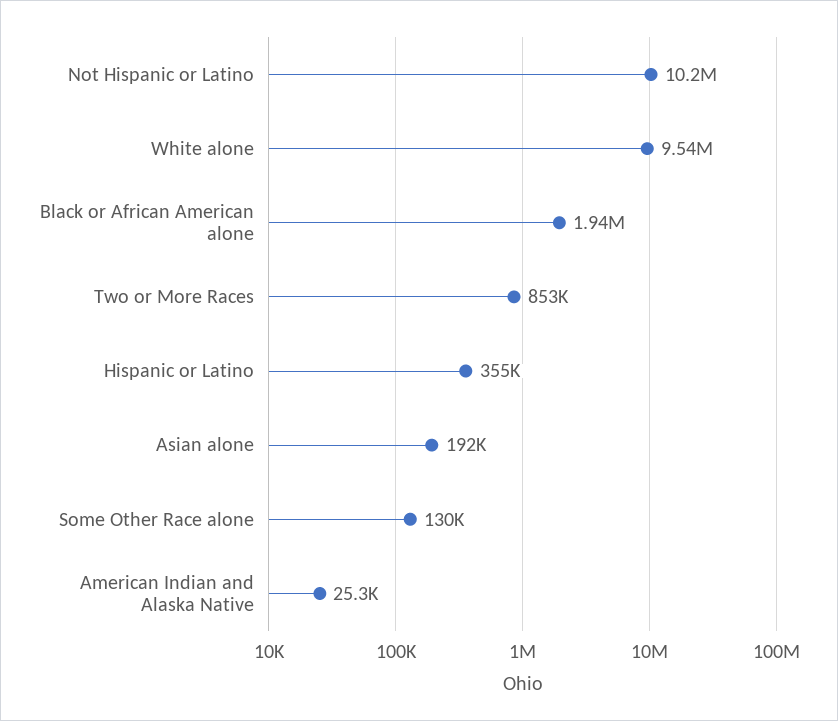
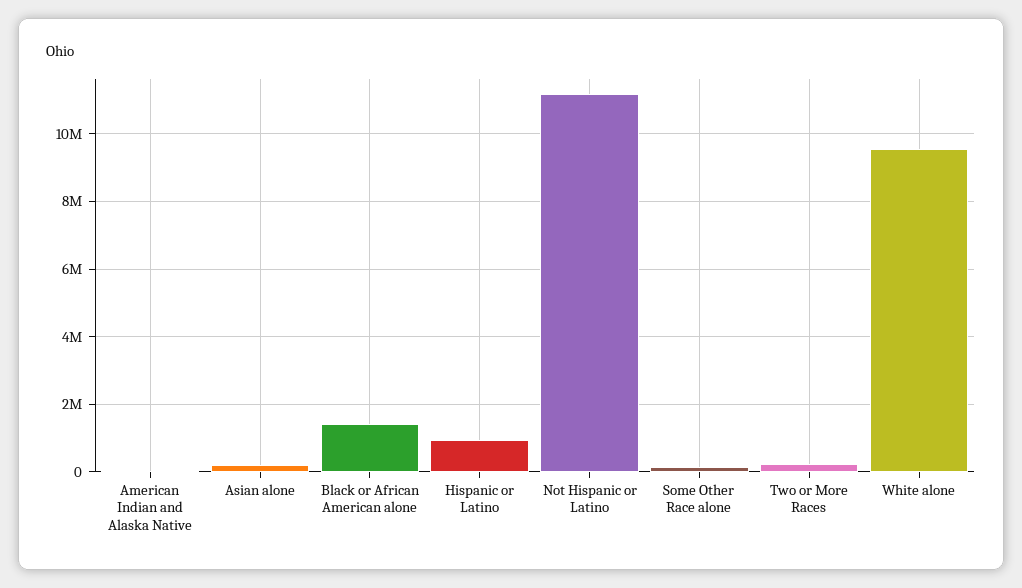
  {
-   "Not Hispanic or Latino": 10200000,
+   "Not Hispanic or Latino": 11200000,
    "White alone": 9540000,
-   "Black or African American alone": 1940000,
+   "Black or African American alone": 1400000,
-   "Two or More Races": 853000,
+   "Two or More Races": 200000,
-   "Hispanic or Latino": 355000,
+   "Hispanic or Latino": 1000000,
    "Asian alone": 192000,
    "Some Other Race alone": 130000,
    "American Indian and Alaska Native": 25300
  }

